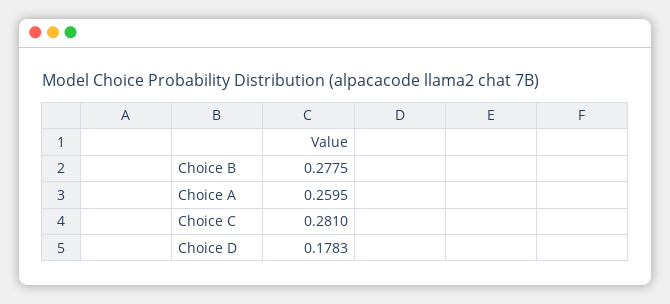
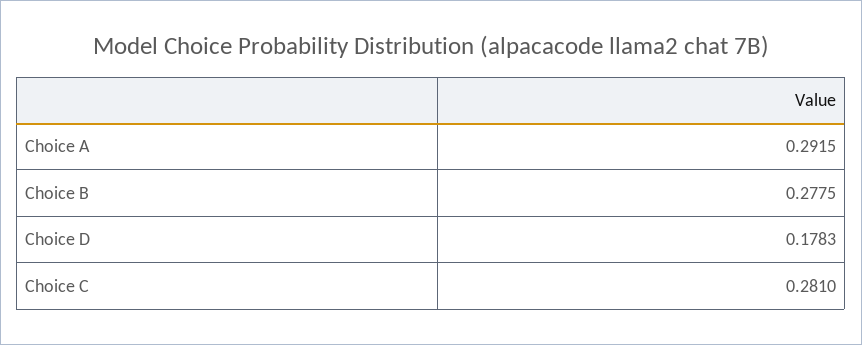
  {
    "Choice B": 0.2775,
-   "Choice A": 0.2595,
+   "Choice A": 0.2915,
    "Choice C": 0.281,
    "Choice D": 0.1783
  }

